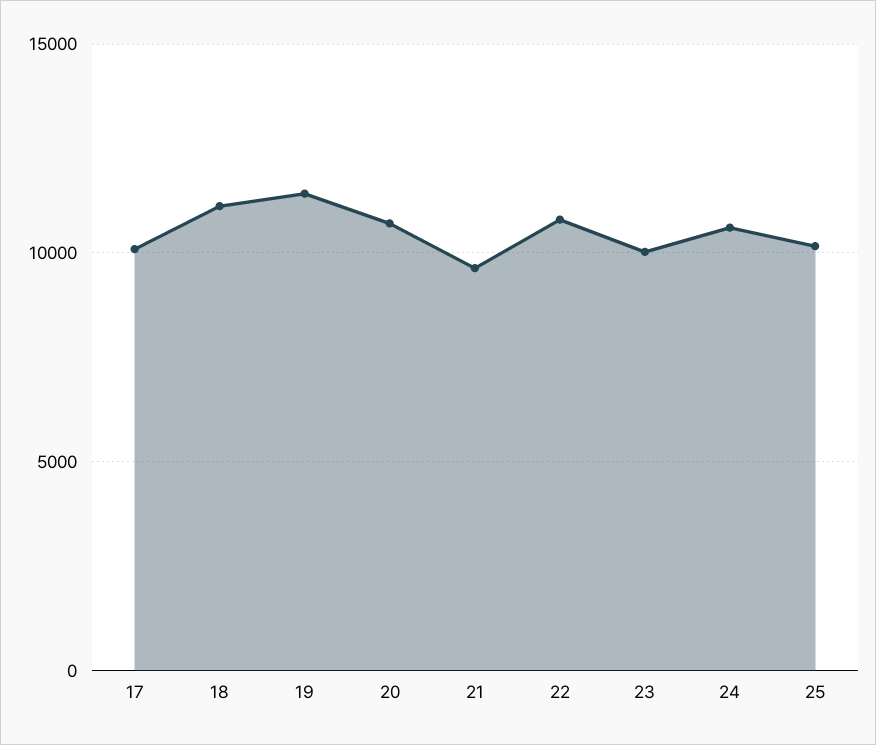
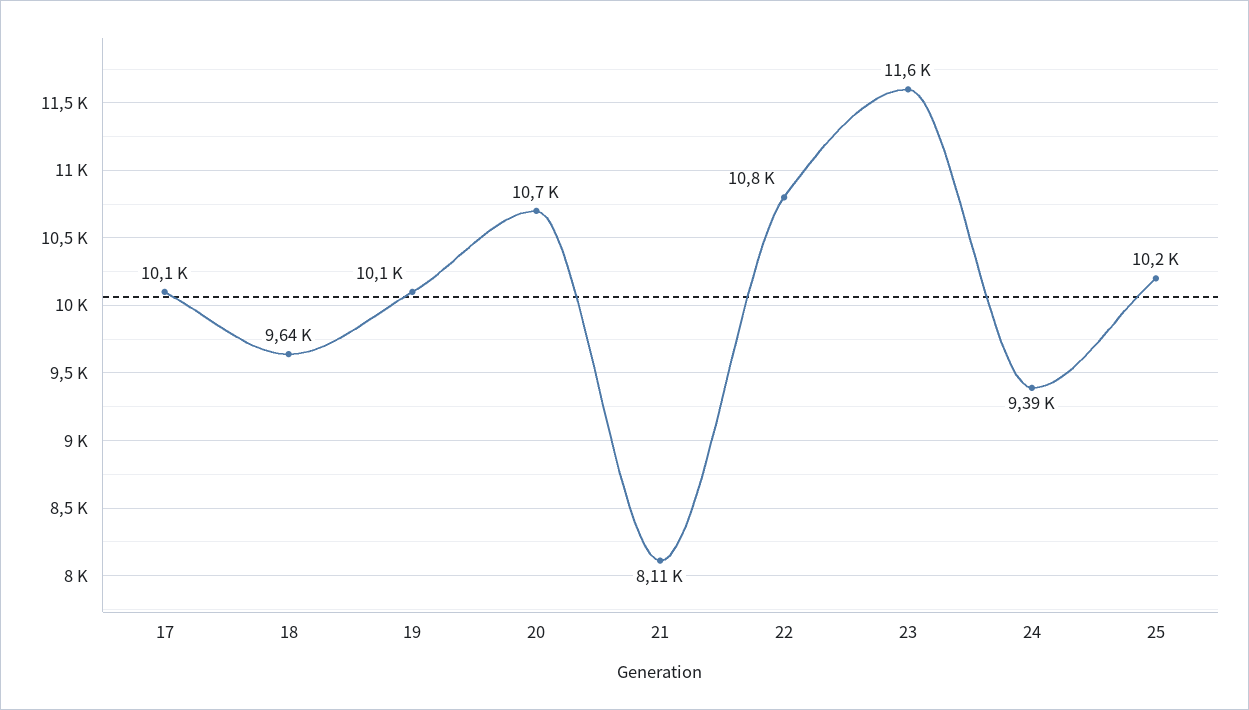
  {
    "17": 10100,
-   "18": 11000,
+   "18": 9640,
-   "19": 11500,
+   "19": 10100,
    "20": 10700,
-   "21": 9500,
+   "21": 8110,
    "22": 10800,
-   "23": 10000,
+   "23": 11600,
-   "24": 10500,
+   "24": 9390,
    "25": 10200
  }

